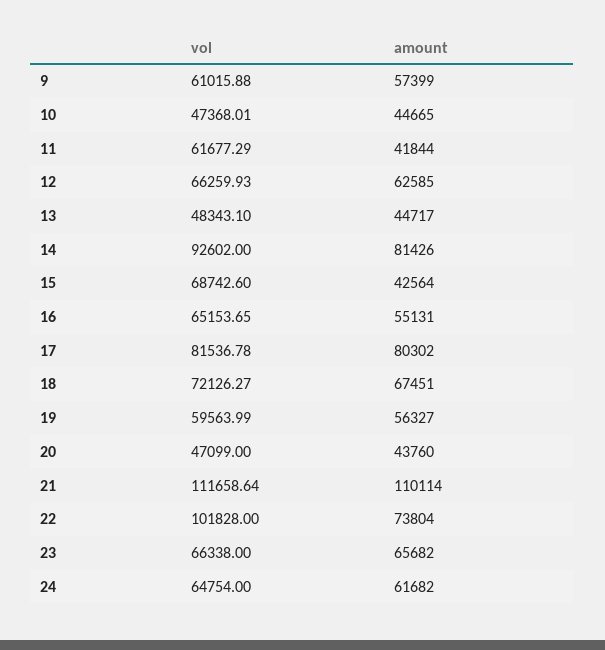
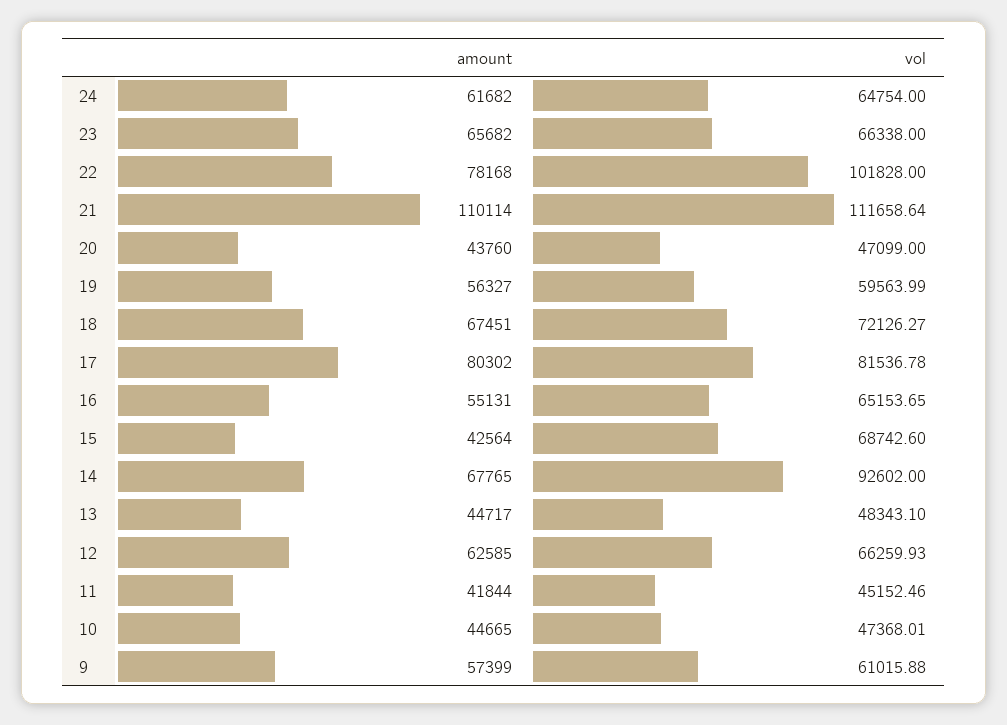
  {
    "vol": {
      "9": 61015.88,
      "10": 47368.01,
-     "11": 61677.29,
+     "11": 45152.46,
      "12": 66259.93,
      "13": 48343.1,
      "14": 92602,
      "15": 68742.6,
      "16": 65153.65,
      "17": 81536.78,
      "18": 72126.27,
      "19": 59563.99,
      "20": 47099,
      "21": 111658.64,
      "22": 101828,
      "23": 66338,
      "24": 64754
    },
    "amount": {
      "9": 57399,
      "10": 44665,
      "11": 41844,
      "12": 62585,
      "13": 44717,
-     "14": 81426,
+     "14": 67765,
      "15": 42564,
      "16": 55131,
      "17": 80302,
      "18": 67451,
      "19": 56327,
      "20": 43760,
      "21": 110114,
-     "22": 73804,
+     "22": 78168,
      "23": 65682,
      "24": 61682
    }
  }

